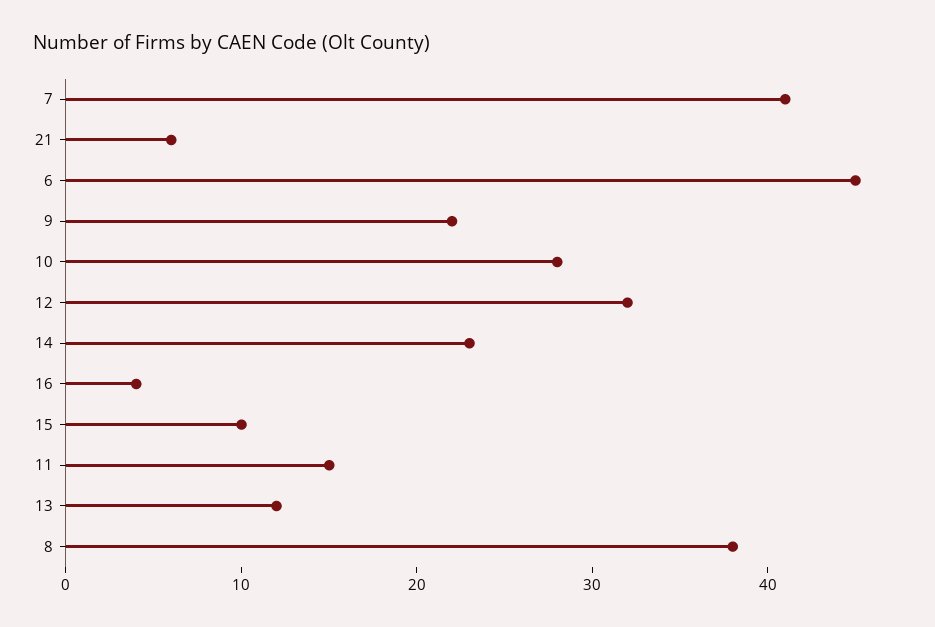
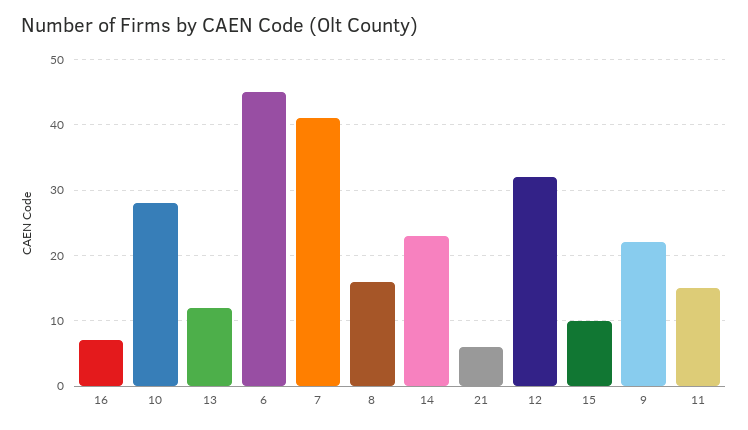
  {
    "7": 41,
    "21": 6,
    "6": 45,
    "9": 22,
    "10": 28,
    "12": 32,
    "14": 23,
-   "16": 4,
+   "16": 7,
    "15": 10,
    "11": 15,
    "13": 12,
-   "8": 38
+   "8": 16
  }

